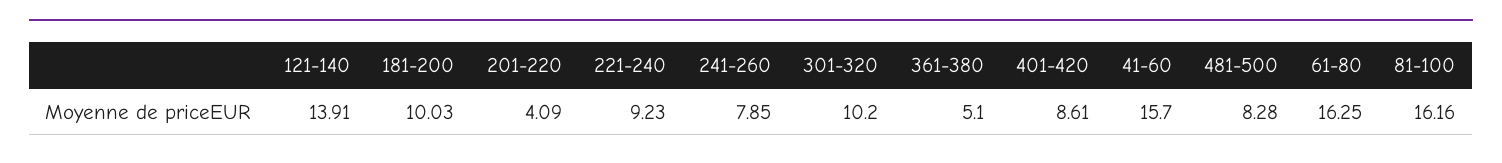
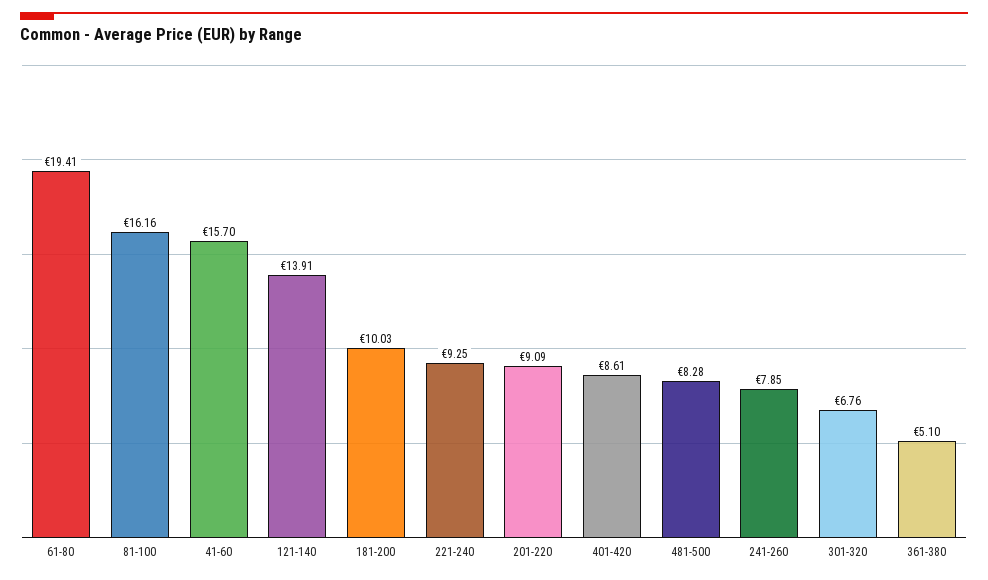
  {
    "121-140": 13.91,
    "181-200": 10.03,
-   "201-220": 4.09,
+   "201-220": 9.09,
-   "221-240": 9.23,
+   "221-240": 9.25,
    "241-260": 7.85,
-   "301-320": 10.2,
+   "301-320": 6.76,
    "361-380": 5.1,
    "401-420": 8.61,
    "41-60": 15.7,
    "481-500": 8.28,
-   "61-80": 16.25,
+   "61-80": 19.41,
    "81-100": 16.16
  }

